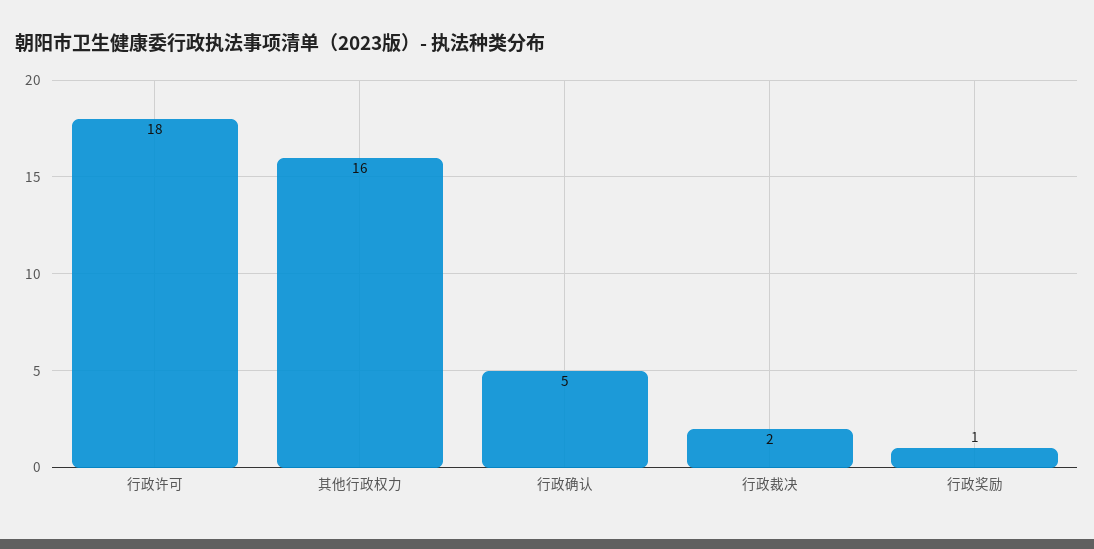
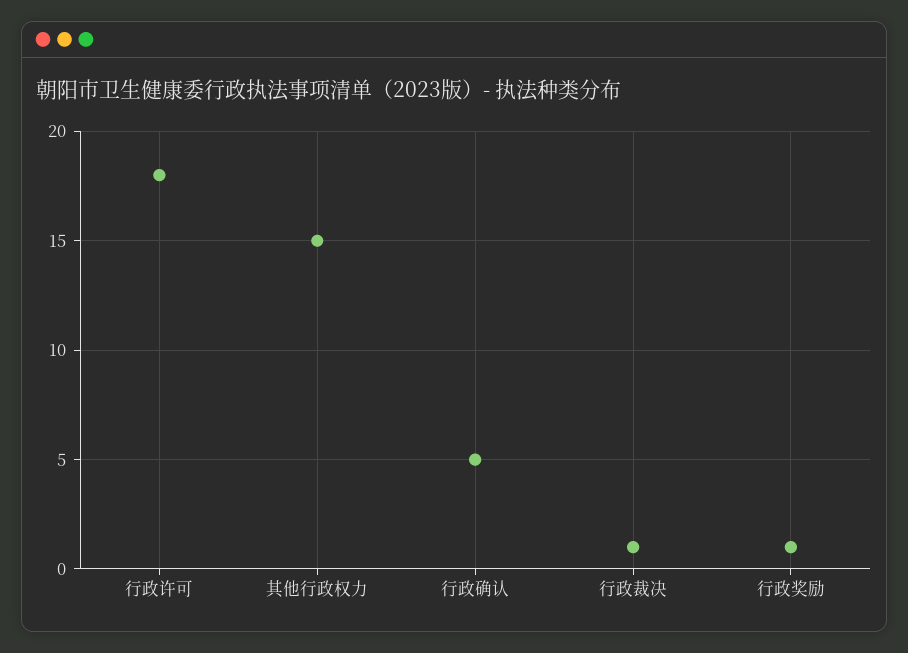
  {
    "行政许可": 18,
-   "其他行政权力": 16,
+   "其他行政权力": 15,
    "行政确认": 5,
-   "行政裁决": 2,
+   "行政裁决": 1,
    "行政奖励": 1
  }

